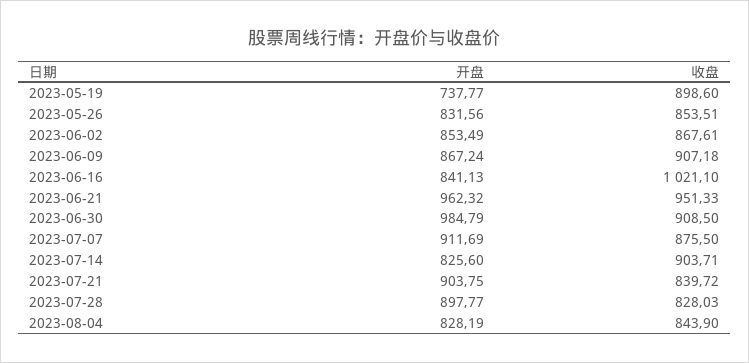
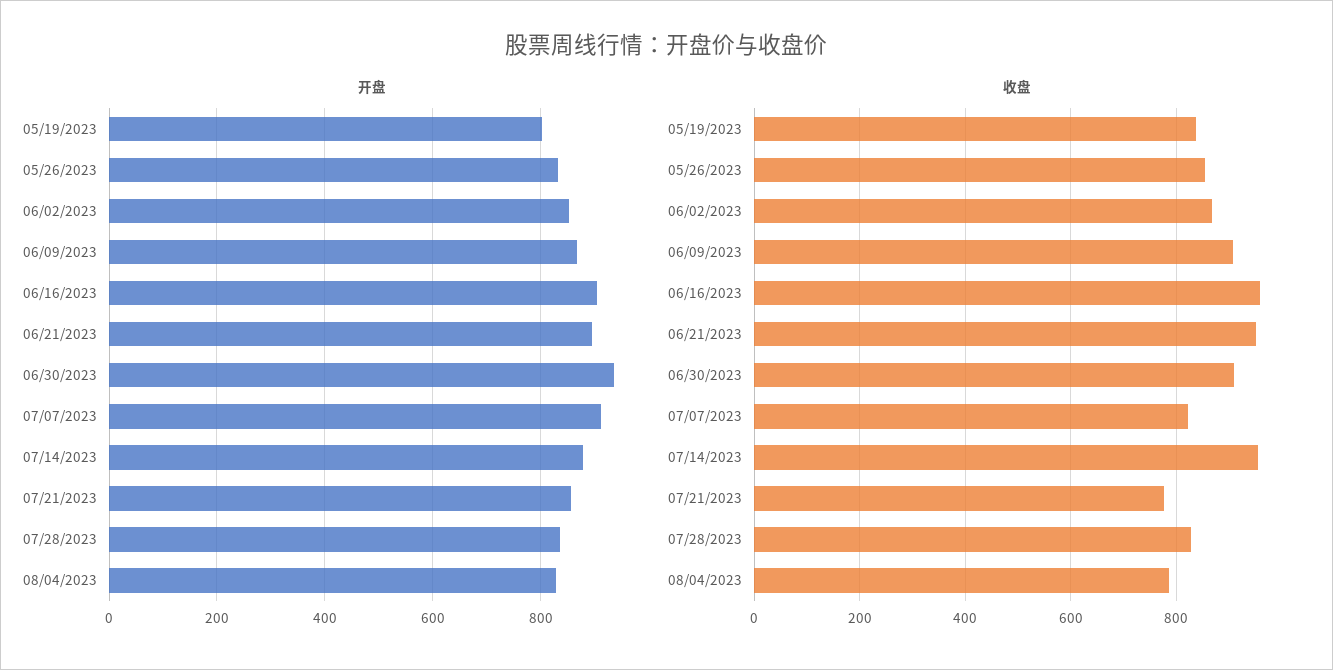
  {
    "开盘": {
-     "2023-05-19": 737.77,
+     "2023-05-19": 800,
      "2023-05-26": 831.56,
      "2023-06-02": 853.49,
      "2023-06-09": 867.24,
-     "2023-06-16": 841.13,
+     "2023-06-16": 900,
-     "2023-06-21": 962.32,
+     "2023-06-21": 900,
-     "2023-06-30": 984.79,
+     "2023-06-30": 940,
      "2023-07-07": 911.69,
-     "2023-07-14": 825.6,
+     "2023-07-14": 880,
-     "2023-07-21": 903.75,
+     "2023-07-21": 860,
-     "2023-07-28": 897.77,
+     "2023-07-28": 840,
      "2023-08-04": 828.19
    },
    "收盘": {
-     "2023-05-19": 898.6,
+     "2023-05-19": 840,
      "2023-05-26": 853.51,
      "2023-06-02": 867.61,
      "2023-06-09": 907.18,
-     "2023-06-16": 1021.1,
+     "2023-06-16": 960,
      "2023-06-21": 951.33,
      "2023-06-30": 908.5,
-     "2023-07-07": 875.5,
+     "2023-07-07": 820,
-     "2023-07-14": 903.71,
+     "2023-07-14": 960,
-     "2023-07-21": 839.72,
+     "2023-07-21": 780,
      "2023-07-28": 828.03,
-     "2023-08-04": 843.9
+     "2023-08-04": 780
    }
  }

